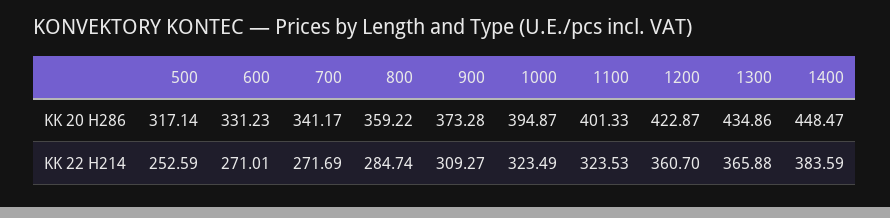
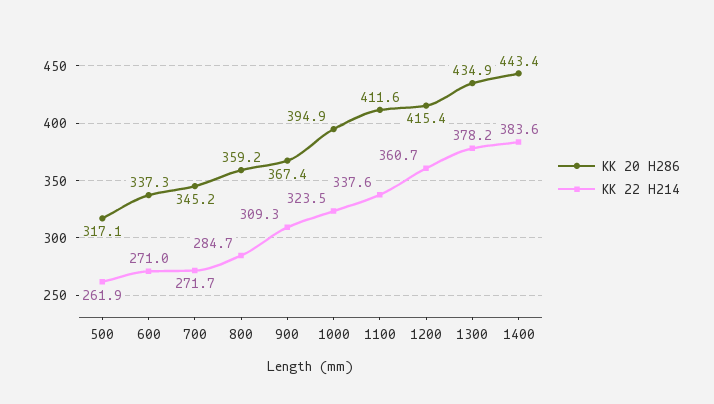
  {
    "KK 20 H286": {
      "500": 317.14,
-     "600": 331.23,
+     "600": 337.3,
-     "700": 341.17,
+     "700": 345.2,
      "800": 359.22,
-     "900": 373.28,
+     "900": 367.4,
      "1000": 394.87,
-     "1100": 401.33,
+     "1100": 411.6,
-     "1200": 422.87,
+     "1200": 415.4,
      "1300": 434.86,
-     "1400": 448.47
+     "1400": 443.4
    },
    "KK 22 H214": {
-     "500": 252.59,
+     "500": 261.9,
      "600": 271.01,
      "700": 271.69,
      "800": 284.74,
      "900": 309.27,
      "1000": 323.49,
-     "1100": 323.53,
+     "1100": 337.6,
      "1200": 360.7,
-     "1300": 365.88,
+     "1300": 378.2,
      "1400": 383.59
    }
  }

